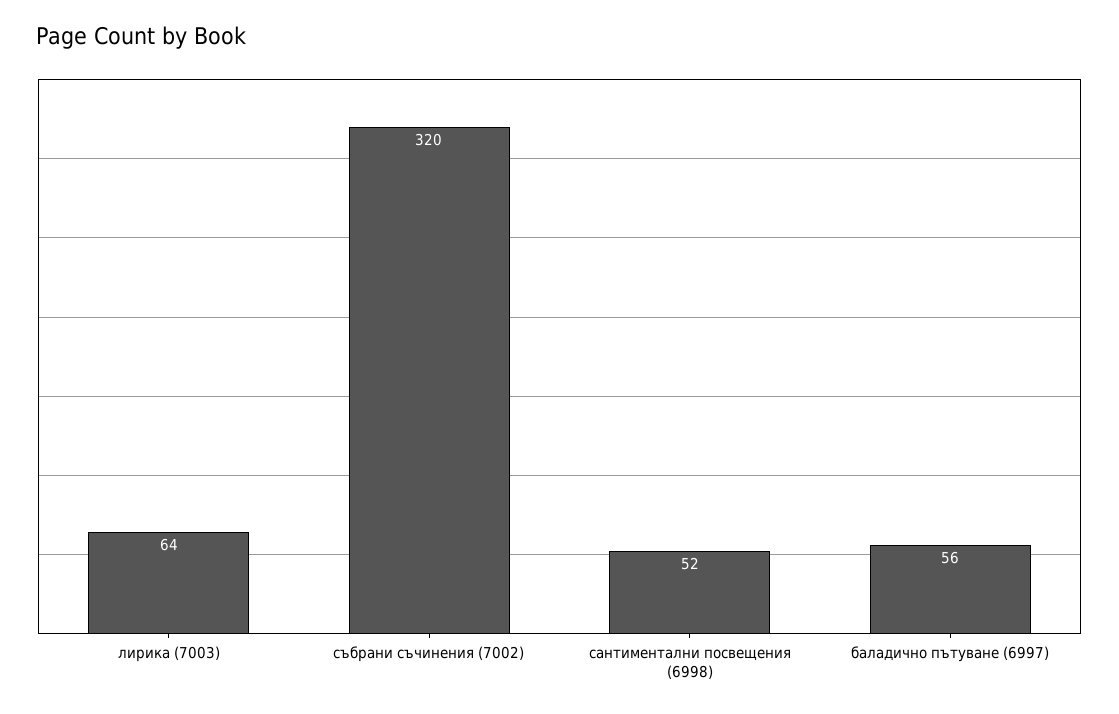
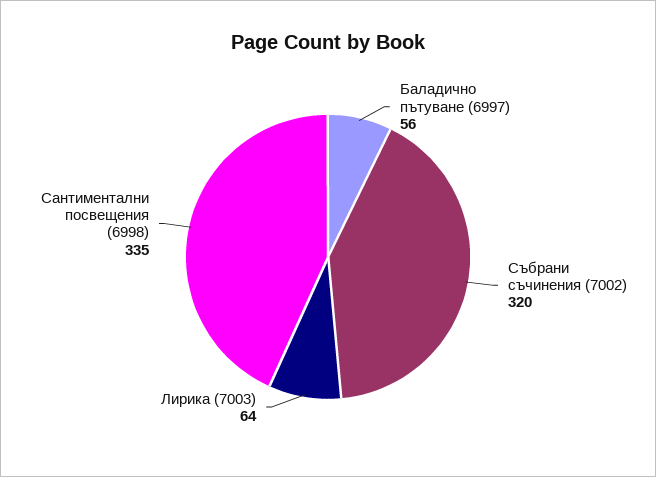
  {
    "лирика (7003)": 64,
    "събрани съчинения (7002)": 320,
-   "сантиментални посвещения (6998)": 52,
+   "сантиментални посвещения (6998)": 335,
    "баладично пътуване (6997)": 56
  }

